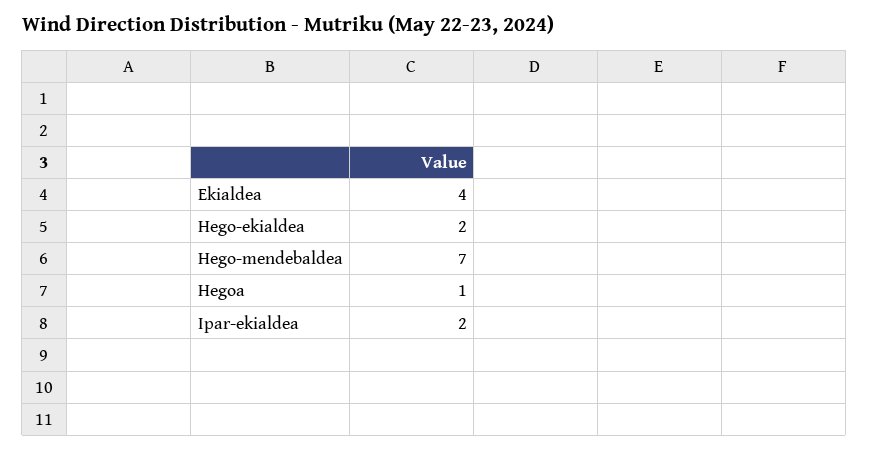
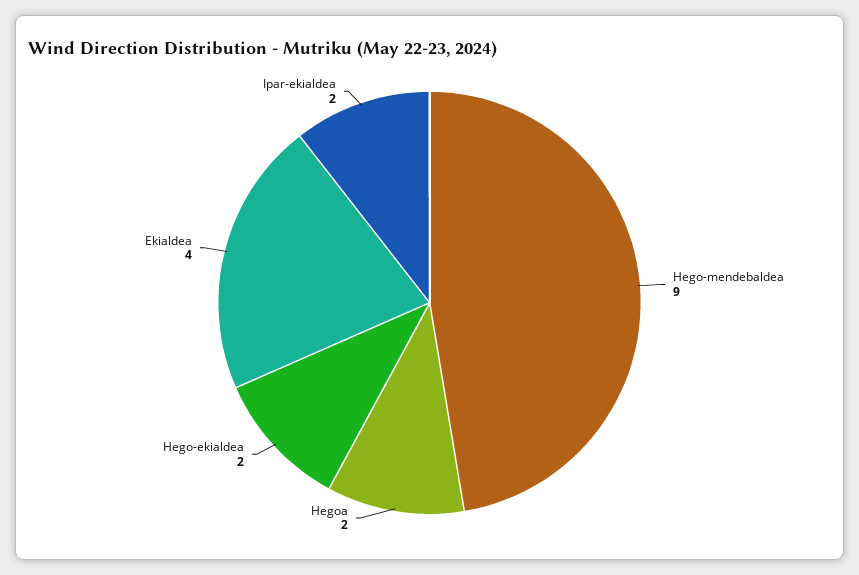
  {
    "Ekialdea": 4,
    "Hego-ekialdea": 2,
-   "Hego-mendebaldea": 7,
+   "Hego-mendebaldea": 9,
-   "Hegoa": 1,
+   "Hegoa": 2,
    "Ipar-ekialdea": 2
  }

